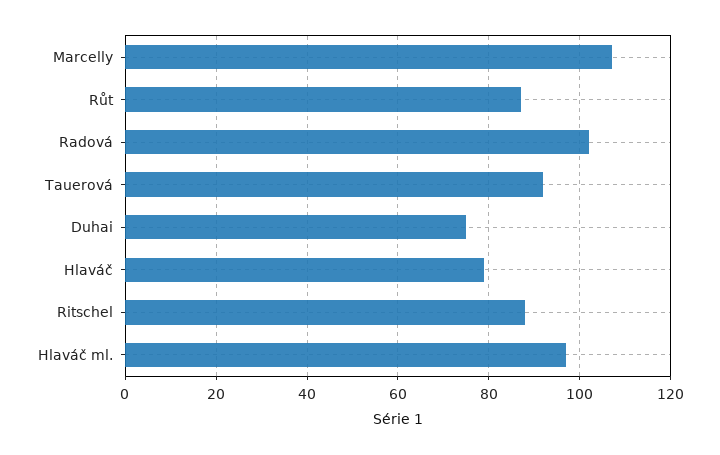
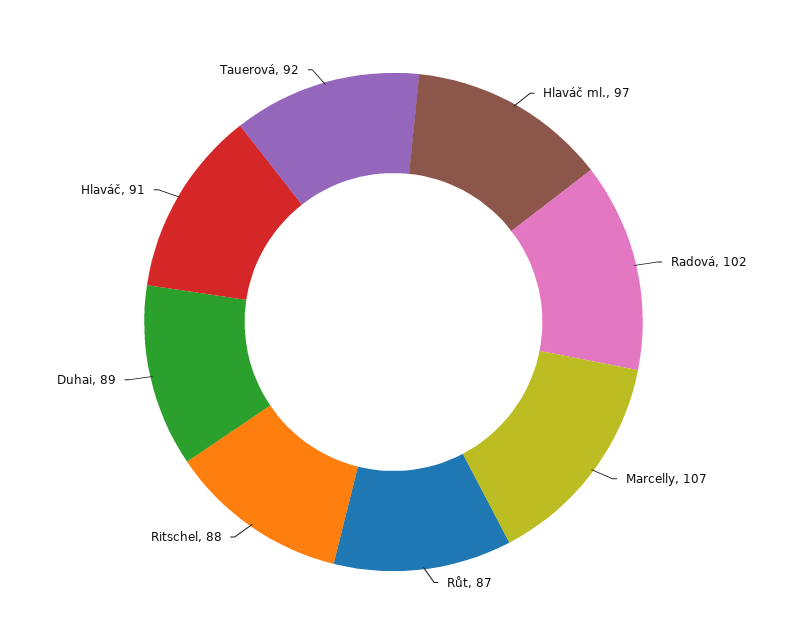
  {
    "Marcelly": 107,
    "Růt": 87,
    "Radová": 102,
    "Tauerová": 92,
-   "Duhai": 75,
+   "Duhai": 89,
-   "Hlaváč": 80,
+   "Hlaváč": 91,
    "Ritschel": 88,
    "Hlaváč ml.": 97
  }

